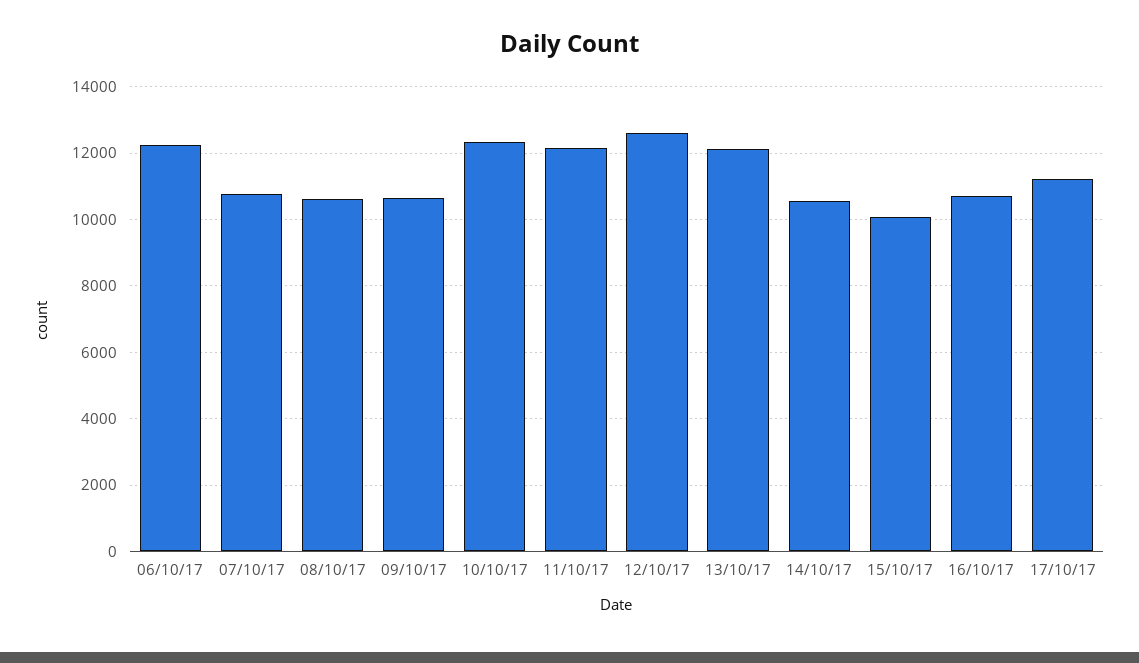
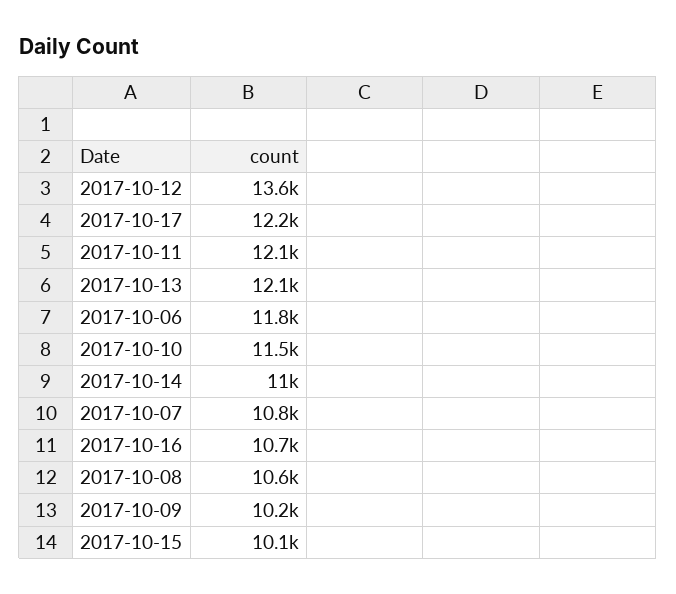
  {
-   "06/10/17": 12200,
+   "06/10/17": 11800,
    "07/10/17": 10800,
    "08/10/17": 10600,
-   "09/10/17": 10600,
+   "09/10/17": 10200,
-   "10/10/17": 12400,
+   "10/10/17": 11500,
    "11/10/17": 12100,
-   "12/10/17": 12600,
+   "12/10/17": 13600,
    "13/10/17": 12100,
-   "14/10/17": 10600,
+   "14/10/17": 11000,
    "15/10/17": 10100,
    "16/10/17": 10700,
-   "17/10/17": 11200
+   "17/10/17": 12200
  }

